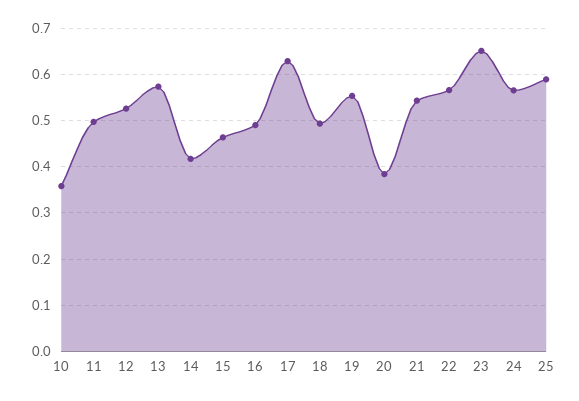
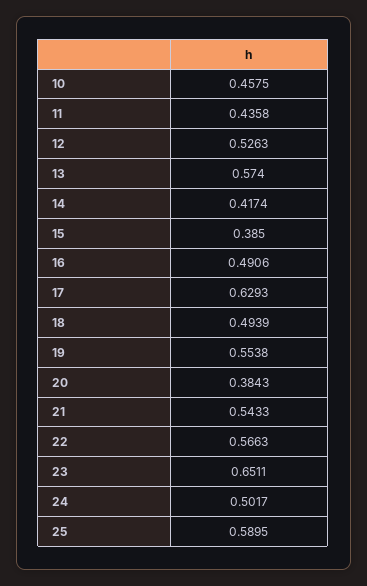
  {
-   "10": 0.36,
+   "10": 0.4575,
-   "11": 0.5,
+   "11": 0.4358,
    "12": 0.5263,
    "13": 0.574,
    "14": 0.4174,
-   "15": 0.46,
+   "15": 0.385,
    "16": 0.4906,
    "17": 0.6293,
    "18": 0.4939,
    "19": 0.5538,
    "20": 0.3843,
    "21": 0.5433,
    "22": 0.5663,
    "23": 0.6511,
-   "24": 0.56,
+   "24": 0.5017,
    "25": 0.5895
  }

